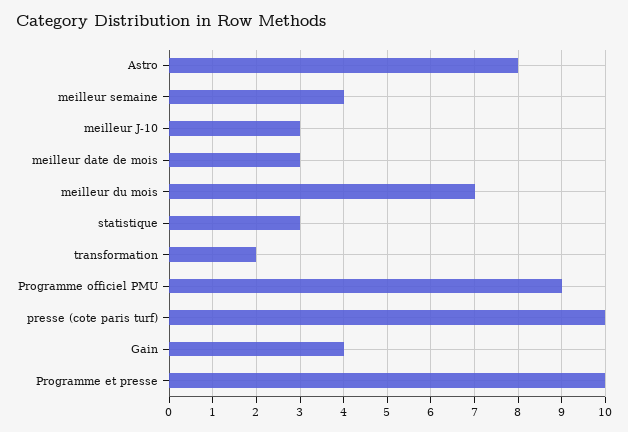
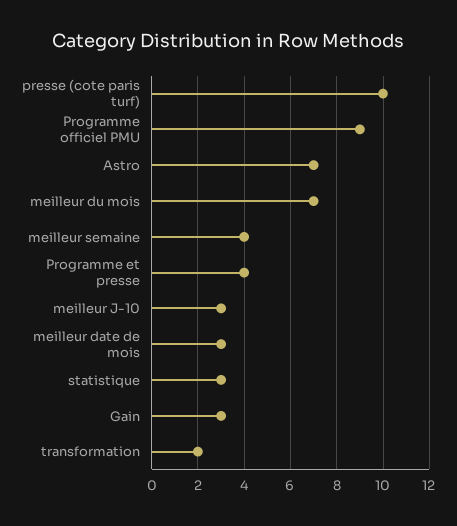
  {
-   "Astro": 8,
+   "Astro": 7,
    "meilleur semaine": 4,
    "meilleur J-10": 3,
    "meilleur date de mois": 3,
    "meilleur du mois": 7,
    "statistique": 3,
    "transformation": 2,
    "Programme officiel PMU": 9,
    "presse (cote paris turf)": 10,
-   "Gain": 4,
+   "Gain": 3,
-   "Programme et presse": 10
+   "Programme et presse": 4
  }

